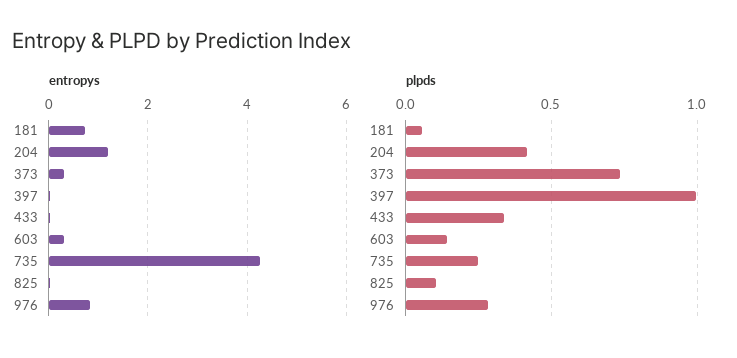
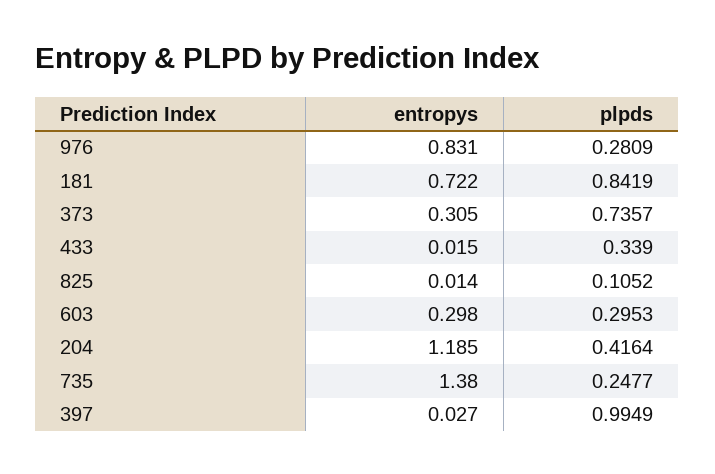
  {
    "entropys": {
      "181": 0.722,
      "204": 1.185,
      "373": 0.305,
      "397": 0.027,
      "433": 0.015,
      "603": 0.298,
-     "735": 4.2,
+     "735": 1.38,
      "825": 0.014,
      "976": 0.831
    },
    "plpds": {
-     "181": 0.05,
+     "181": 0.8419,
      "204": 0.4164,
      "373": 0.7357,
      "397": 0.9949,
      "433": 0.339,
-     "603": 0.15,
+     "603": 0.2953,
      "735": 0.2477,
      "825": 0.1052,
      "976": 0.2809
    }
  }

